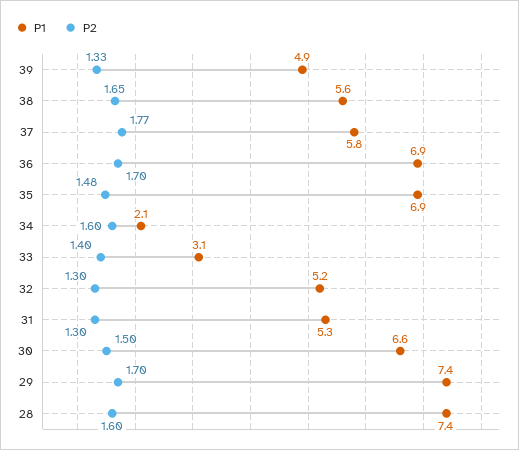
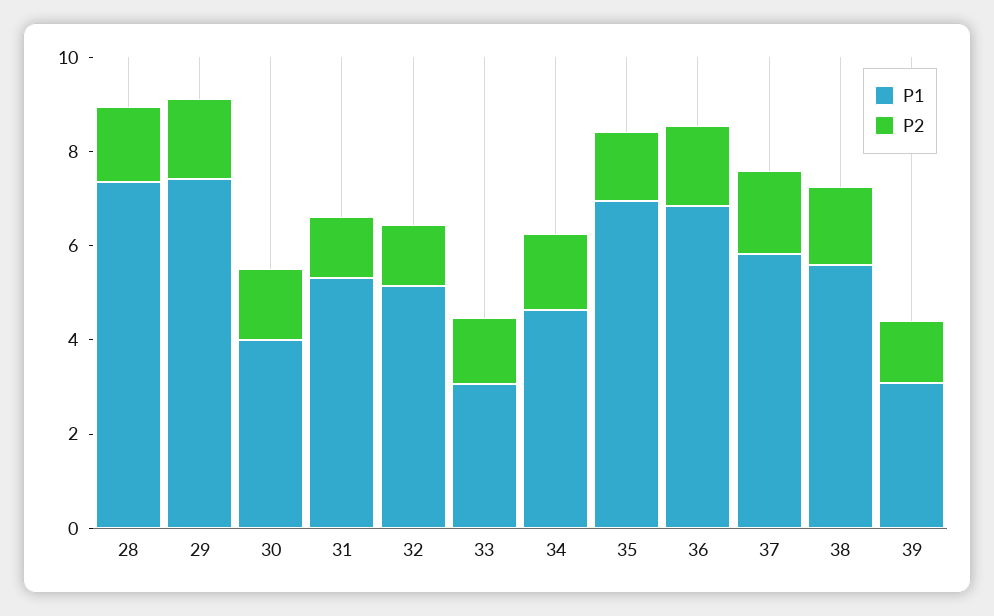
  {
    "P1": {
-     "39": 4.9,
+     "39": 3,
      "38": 5.6,
      "37": 5.8,
      "36": 6.9,
      "35": 6.9,
-     "34": 2.1,
+     "34": 4.5,
      "33": 3.1,
      "32": 5.2,
      "31": 5.3,
-     "30": 6.6,
+     "30": 4,
      "29": 7.4,
      "28": 7.4
    },
    "P2": {
      "39": 1.33,
      "38": 1.65,
      "37": 1.77,
      "36": 1.7,
      "35": 1.48,
      "34": 1.6,
      "33": 1.4,
      "32": 1.3,
      "31": 1.3,
      "30": 1.5,
      "29": 1.7,
      "28": 1.6
    }
  }

